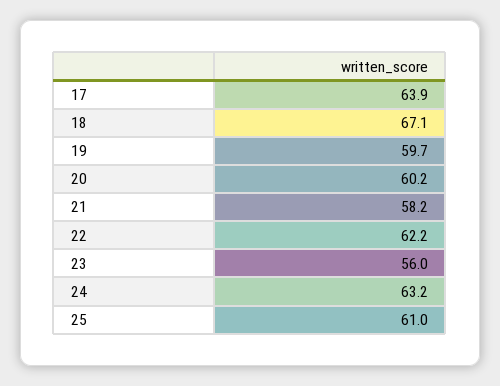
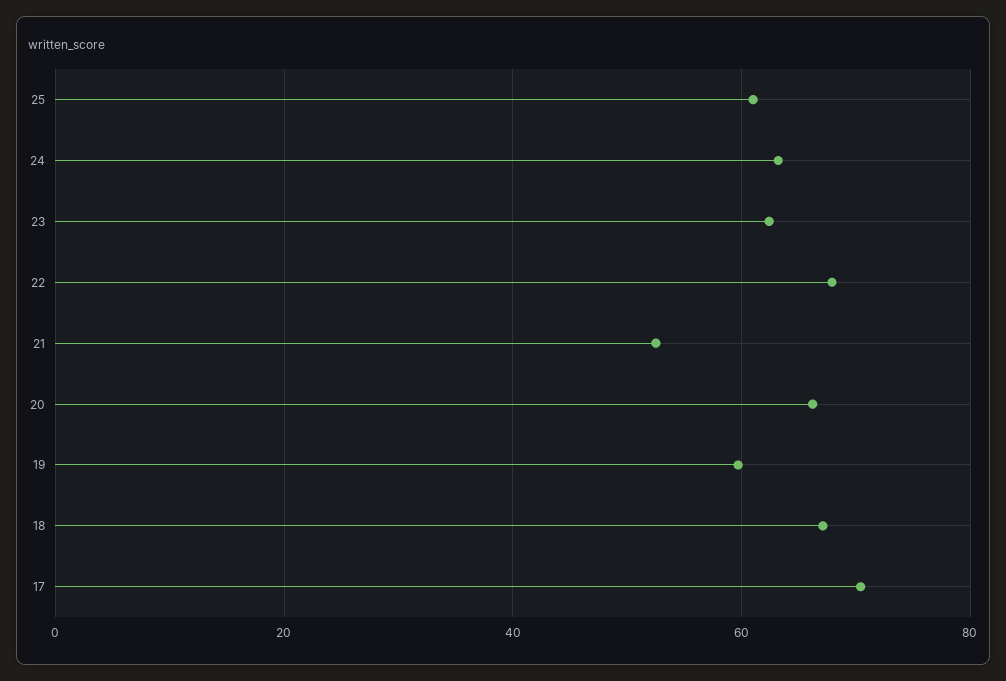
  {
-   "17": 63.9,
+   "17": 70,
    "18": 67.1,
    "19": 59.7,
-   "20": 60.2,
+   "20": 66,
-   "21": 58.2,
+   "21": 52,
-   "22": 62.2,
+   "22": 68,
-   "23": 56,
+   "23": 62,
    "24": 63.2,
    "25": 61
  }

